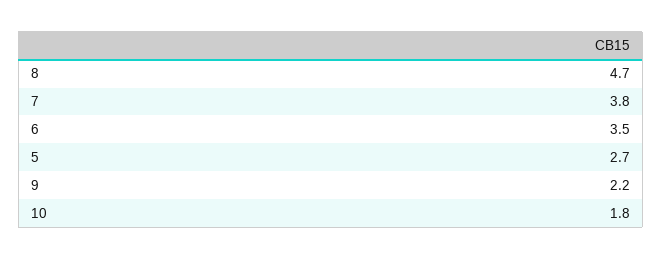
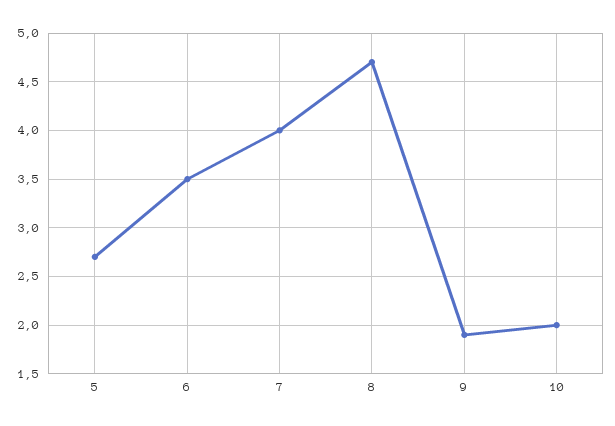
  {
    "8": 4.7,
-   "7": 3.8,
+   "7": 4,
    "6": 3.5,
    "5": 2.7,
-   "9": 2.2,
+   "9": 1.9,
-   "10": 1.8
+   "10": 2
  }

